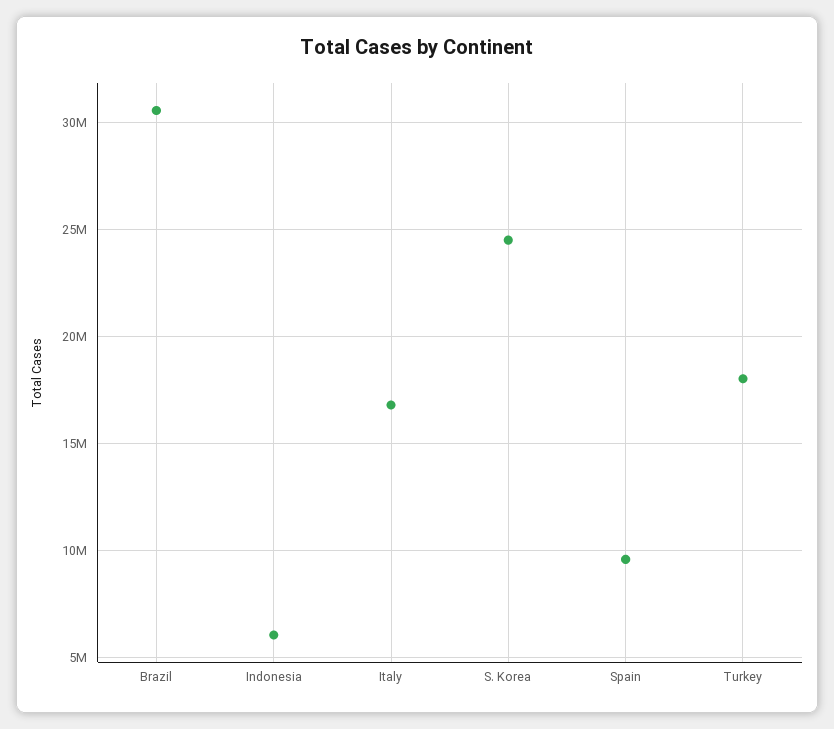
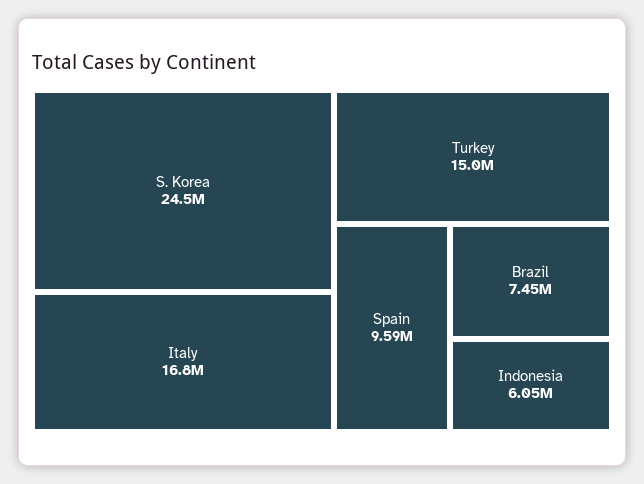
  {
-   "Brazil": 30500000,
+   "Brazil": 7450000,
    "Indonesia": 6050000,
    "Italy": 16800000,
    "S. Korea": 24500000,
    "Spain": 9590000,
-   "Turkey": 18000000
+   "Turkey": 15000000
  }

